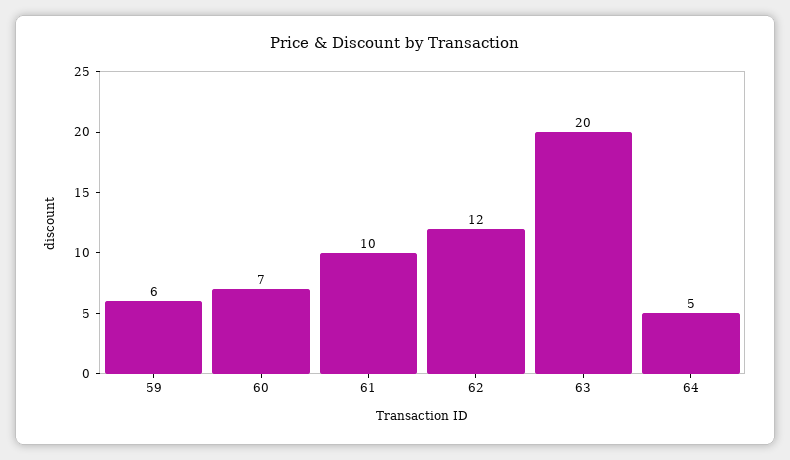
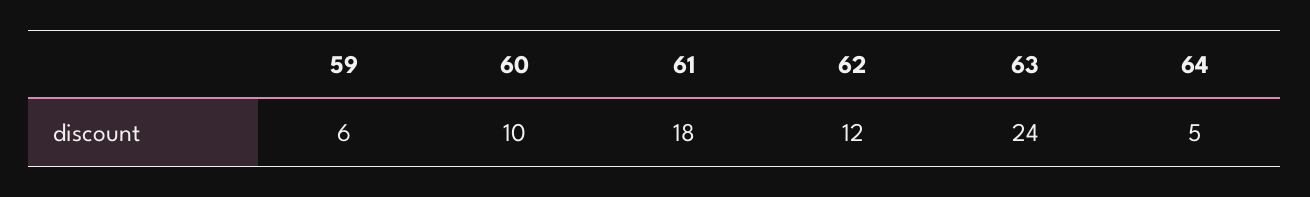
  {
    "59": 6,
-   "60": 7,
+   "60": 10,
-   "61": 10,
+   "61": 18,
    "62": 12,
-   "63": 20,
+   "63": 24,
    "64": 5
  }

